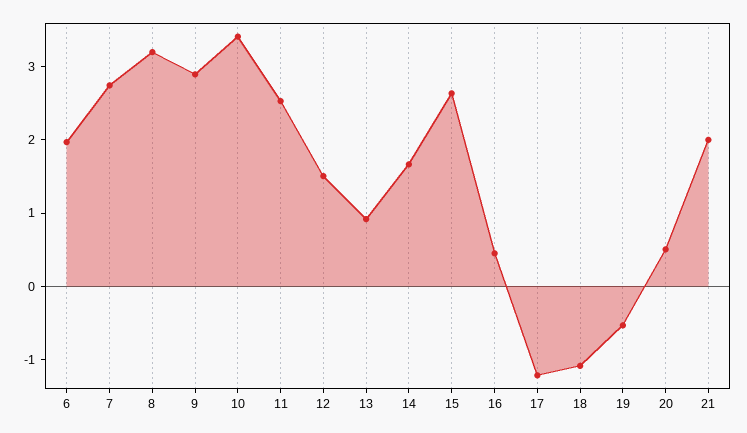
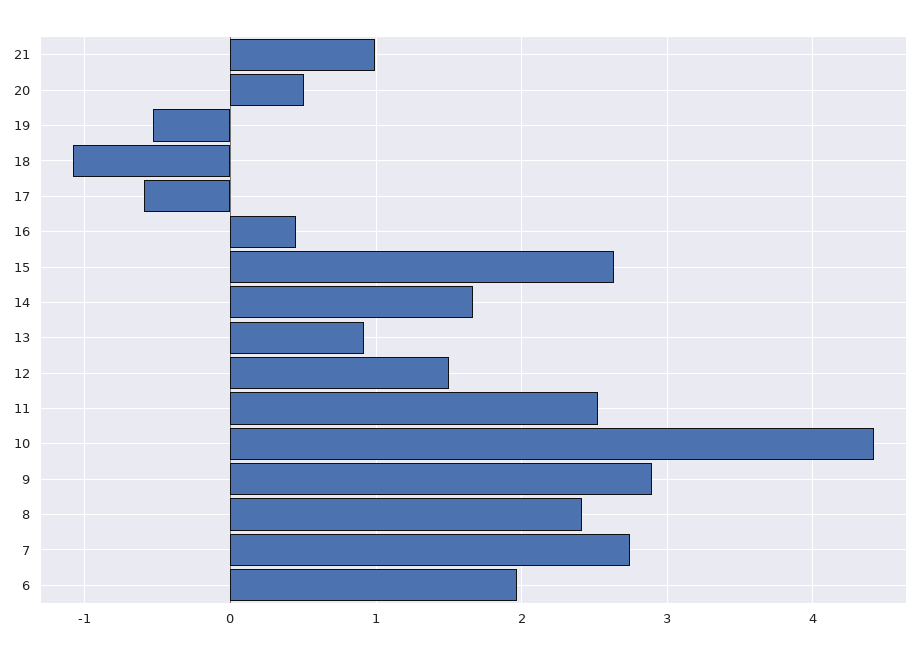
  {
    "6": 2,
    "7": 2.7,
-   "8": 3.2,
+   "8": 2.4,
    "9": 2.9,
-   "10": 3.4,
+   "10": 4.4,
    "11": 2.5,
    "12": 1.5,
    "13": 0.9,
    "14": 1.7,
    "15": 2.6,
    "16": 0.5,
-   "17": -1.2,
+   "17": -0.6,
    "18": -1.1,
    "19": -0.5,
    "20": 0.5,
-   "21": 2
+   "21": 1
  }

